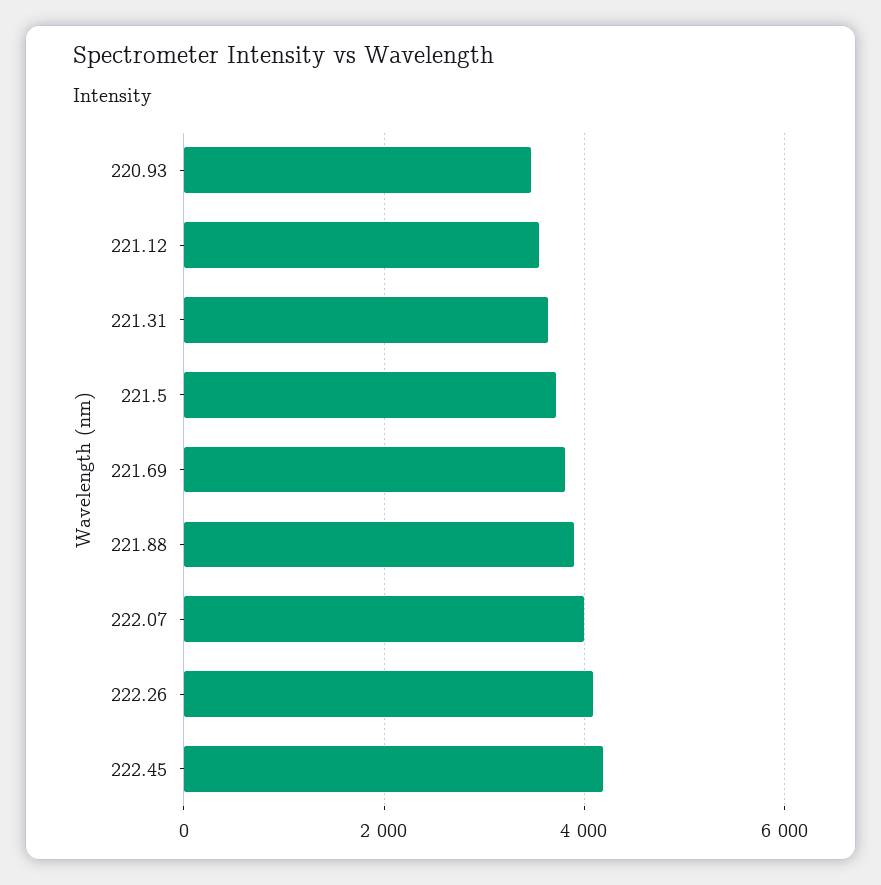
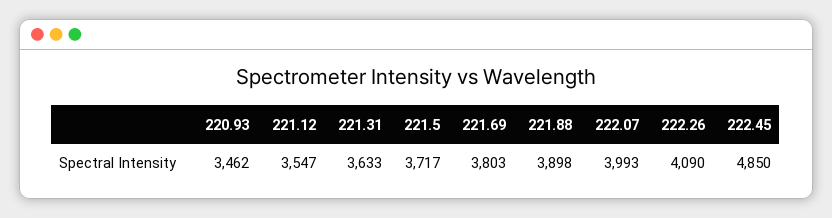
  {
    "220.93": 3462,
    "221.12": 3547,
    "221.31": 3633,
    "221.5": 3717,
    "221.69": 3803,
    "221.88": 3898,
    "222.07": 3993,
    "222.26": 4090,
-   "222.45": 4200
+   "222.45": 4850
  }

